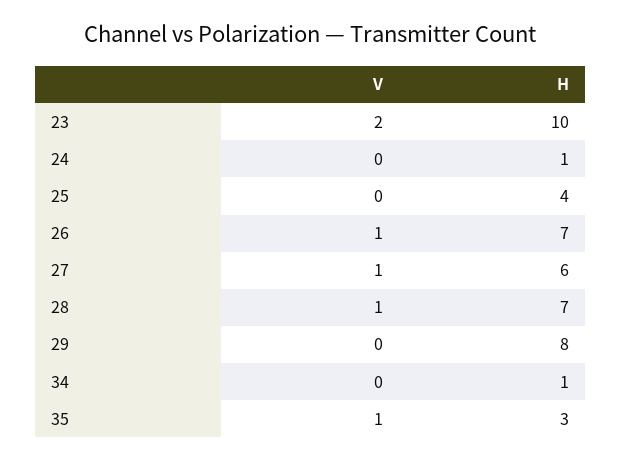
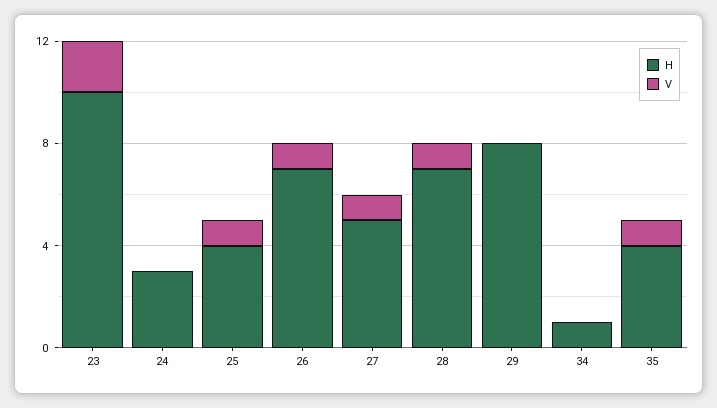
  {
    "V": {
      "23": 2,
      "24": 0,
-     "25": 0,
+     "25": 1,
      "26": 1,
      "27": 1,
      "28": 1,
      "29": 0,
      "34": 0,
      "35": 1
    },
    "H": {
      "23": 10,
-     "24": 1,
+     "24": 3,
      "25": 4,
      "26": 7,
-     "27": 6,
+     "27": 5,
      "28": 7,
      "29": 8,
      "34": 1,
-     "35": 3
+     "35": 4
    }
  }

